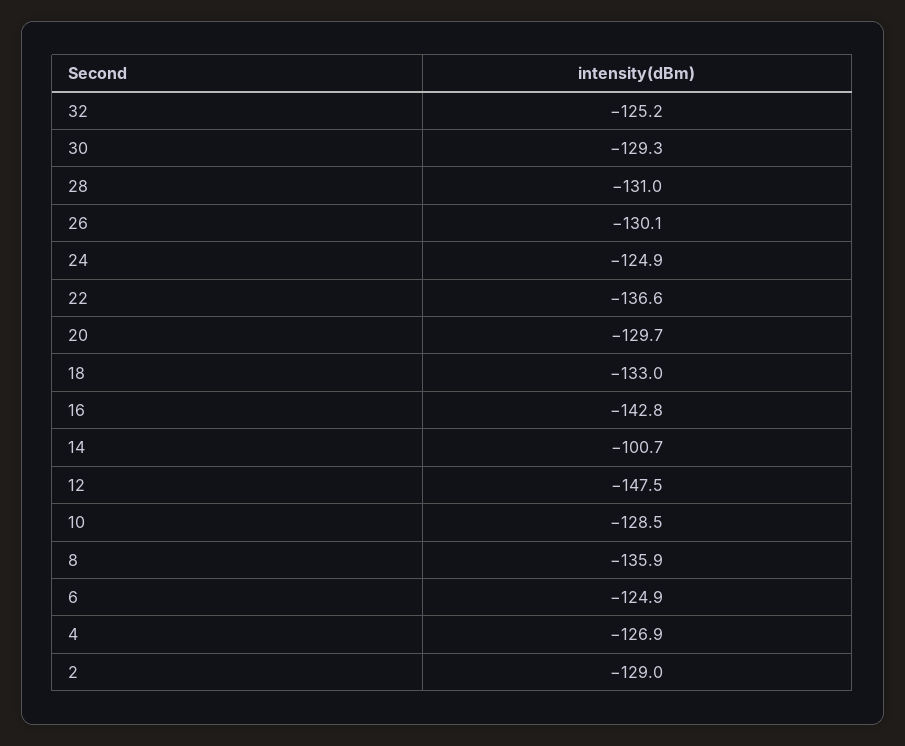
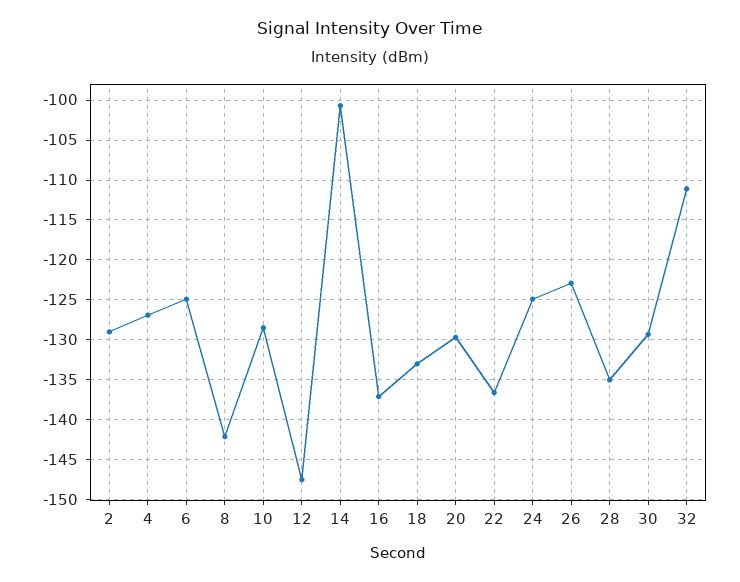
  {
-   "32": -125.2,
+   "32": -111,
    "30": -129.3,
-   "28": -131,
+   "28": -135,
-   "26": -130.1,
+   "26": -123,
    "24": -124.9,
    "22": -136.6,
    "20": -129.7,
    "18": -133,
-   "16": -142.8,
+   "16": -137,
    "14": -100.7,
    "12": -147.5,
    "10": -128.5,
-   "8": -135.9,
+   "8": -142,
    "6": -124.9,
    "4": -126.9,
    "2": -129
  }

